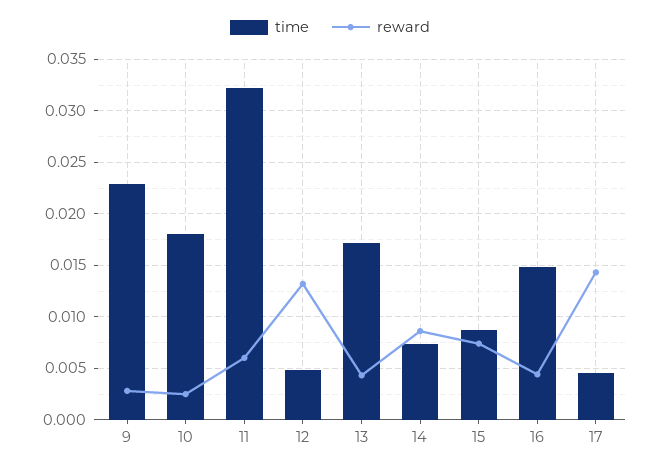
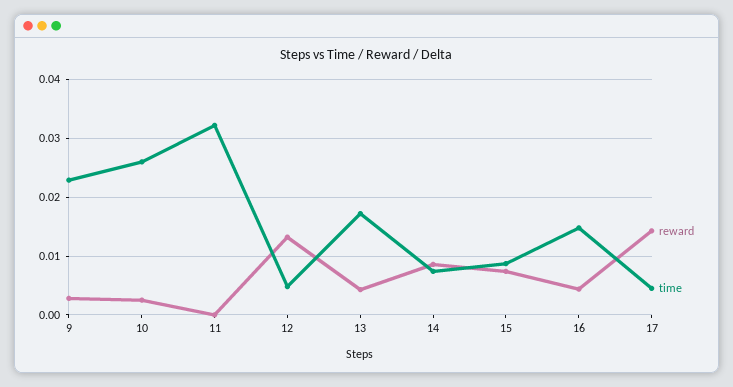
  {
    "time": {
      "9": 0.023,
-     "10": 0.018,
+     "10": 0.026,
      "11": 0.032,
      "12": 0.005,
      "13": 0.017,
      "14": 0.007,
      "15": 0.009,
      "16": 0.015,
      "17": 0.005
    },
    "reward": {
      "9": 0.003,
      "10": 0.003,
-     "11": 0.006,
+     "11": 0,
      "12": 0.013,
      "13": 0.004,
      "14": 0.009,
      "15": 0.007,
      "16": 0.004,
      "17": 0.014
    }
  }

